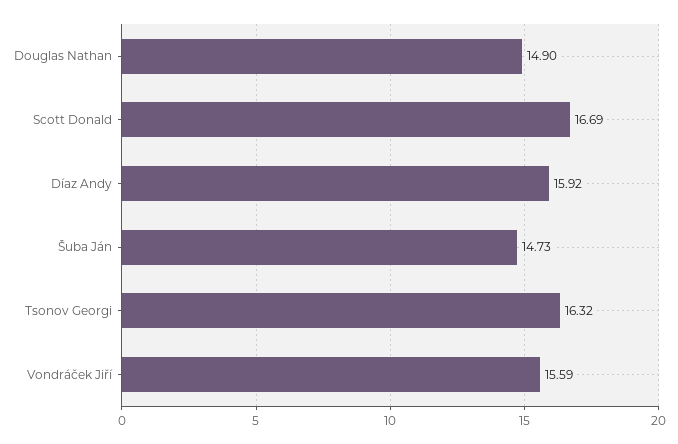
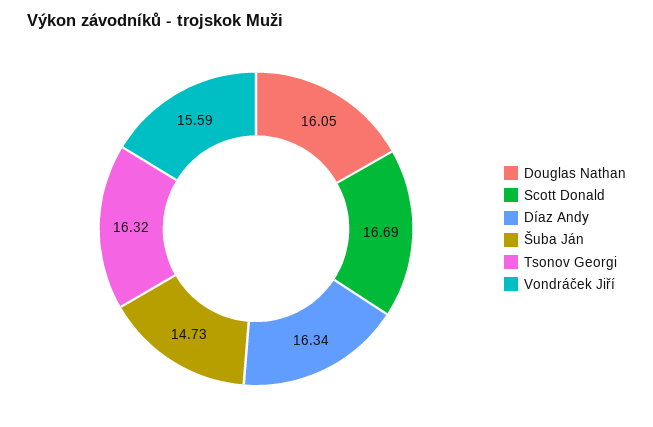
  {
-   "Douglas Nathan": 14.9,
+   "Douglas Nathan": 16.05,
    "Scott Donald": 16.69,
-   "Díaz Andy": 15.92,
+   "Díaz Andy": 16.34,
    "Šuba Ján": 14.73,
    "Tsonov Georgi": 16.32,
    "Vondráček Jiří": 15.59
  }

